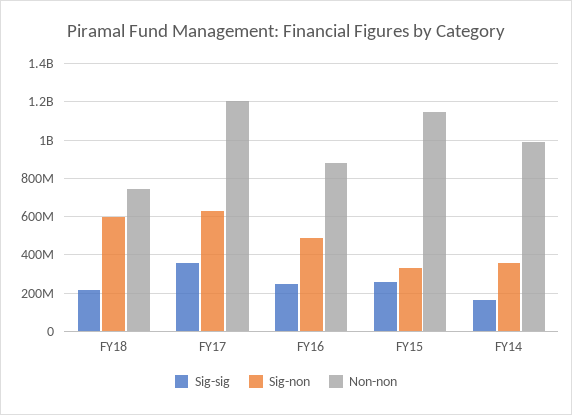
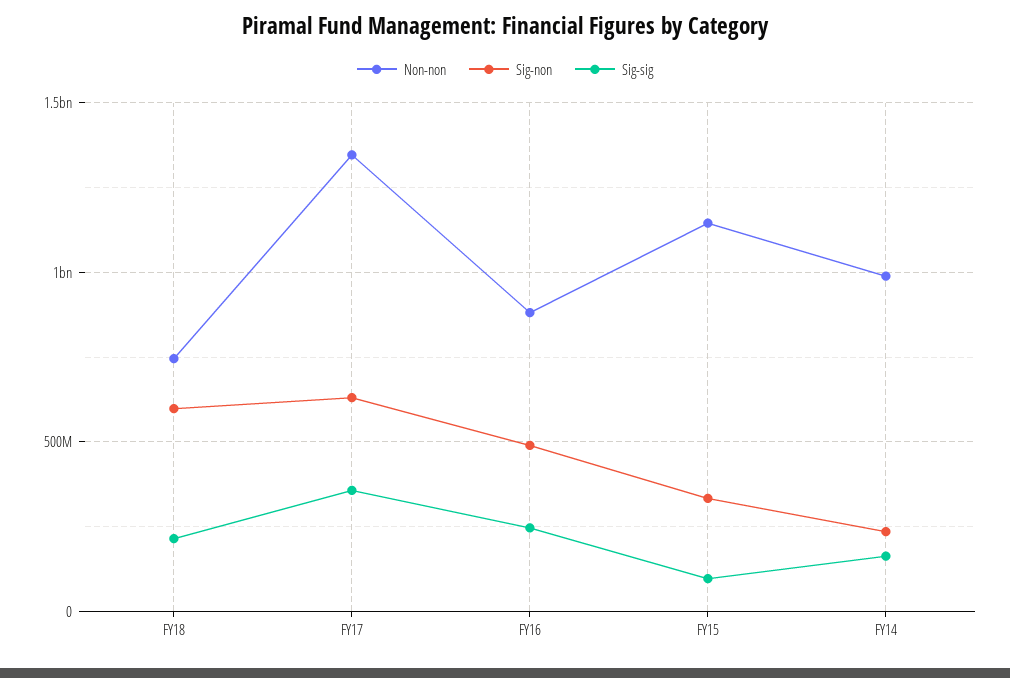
  {
    "Sig-sig": {
      "FY18": 200000000,
      "FY17": 350000000,
      "FY16": 250000000,
-     "FY15": 250000000,
+     "FY15": 100000000,
      "FY14": 150000000
    },
    "Sig-non": {
      "FY18": 600000000,
      "FY17": 650000000,
      "FY16": 500000000,
      "FY15": 350000000,
-     "FY14": 350000000
+     "FY14": 250000000
    },
    "Non-non": {
      "FY18": 750000000,
-     "FY17": 1200000000,
+     "FY17": 1350000000,
      "FY16": 900000000,
      "FY15": 1150000000,
      "FY14": 1000000000
    }
  }

